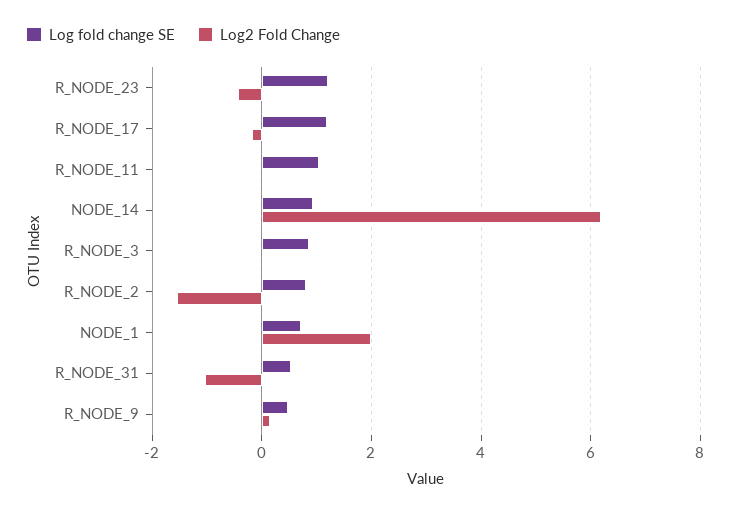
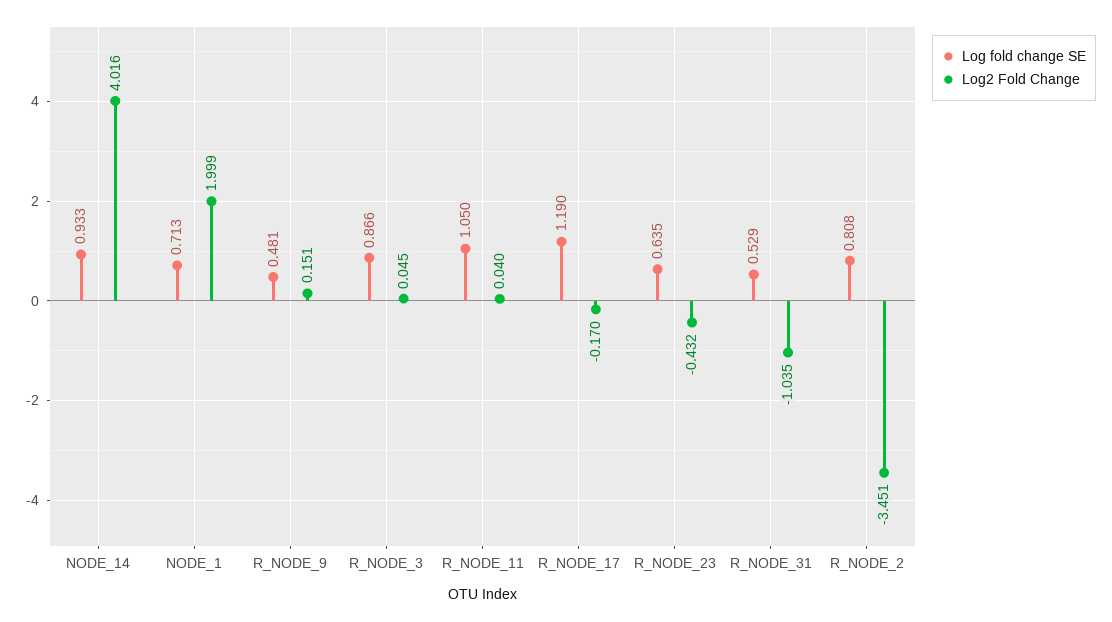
  {
    "Log fold change SE": {
-     "R_NODE_23": 1.2,
+     "R_NODE_23": 0.635,
      "R_NODE_17": 1.19,
      "R_NODE_11": 1.05,
      "NODE_14": 0.933,
      "R_NODE_3": 0.866,
      "R_NODE_2": 0.808,
      "NODE_1": 0.713,
      "R_NODE_31": 0.529,
      "R_NODE_9": 0.481
    },
    "Log2 Fold Change": {
      "R_NODE_23": -0.432,
      "R_NODE_17": -0.17,
      "R_NODE_11": 0.04,
-     "NODE_14": 6.2,
+     "NODE_14": 4.016,
      "R_NODE_3": 0.045,
-     "R_NODE_2": -1.6,
+     "R_NODE_2": -3.451,
      "NODE_1": 1.999,
      "R_NODE_31": -1.035,
      "R_NODE_9": 0.151
    }
  }

